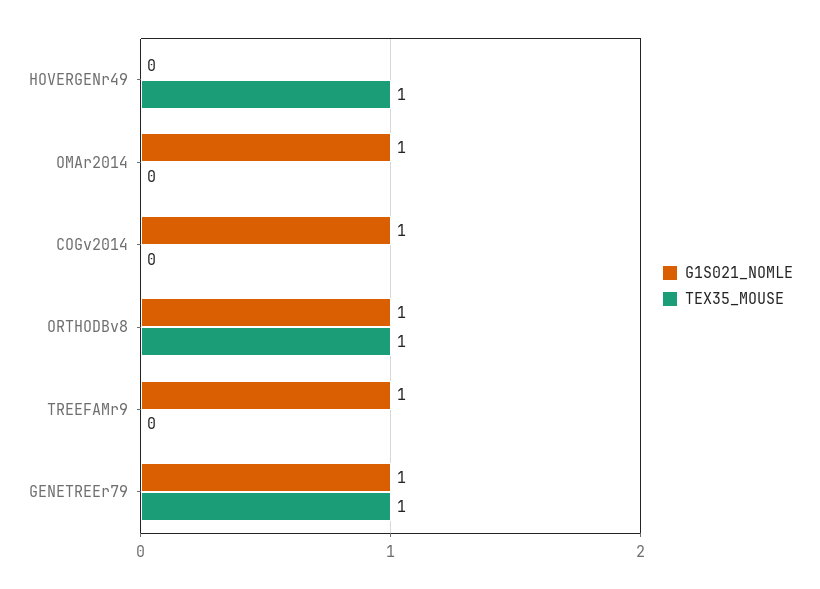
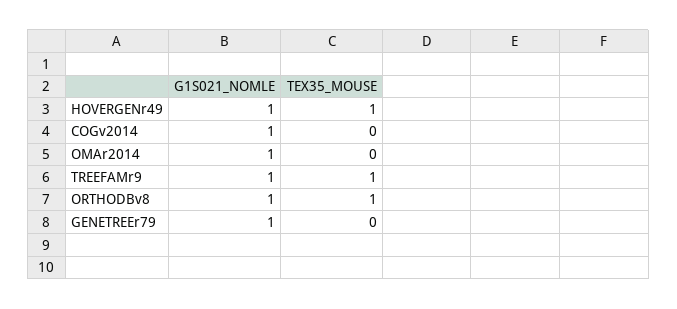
  {
    "G1S021_NOMLE": {
-     "HOVERGENr49": 0,
+     "HOVERGENr49": 1,
      "OMAr2014": 1,
      "COGv2014": 1,
      "ORTHODBv8": 1,
      "TREEFAMr9": 1,
      "GENETREEr79": 1
    },
    "TEX35_MOUSE": {
      "HOVERGENr49": 1,
      "OMAr2014": 0,
      "COGv2014": 0,
      "ORTHODBv8": 1,
-     "TREEFAMr9": 0,
+     "TREEFAMr9": 1,
-     "GENETREEr79": 1
+     "GENETREEr79": 0
    }
  }

